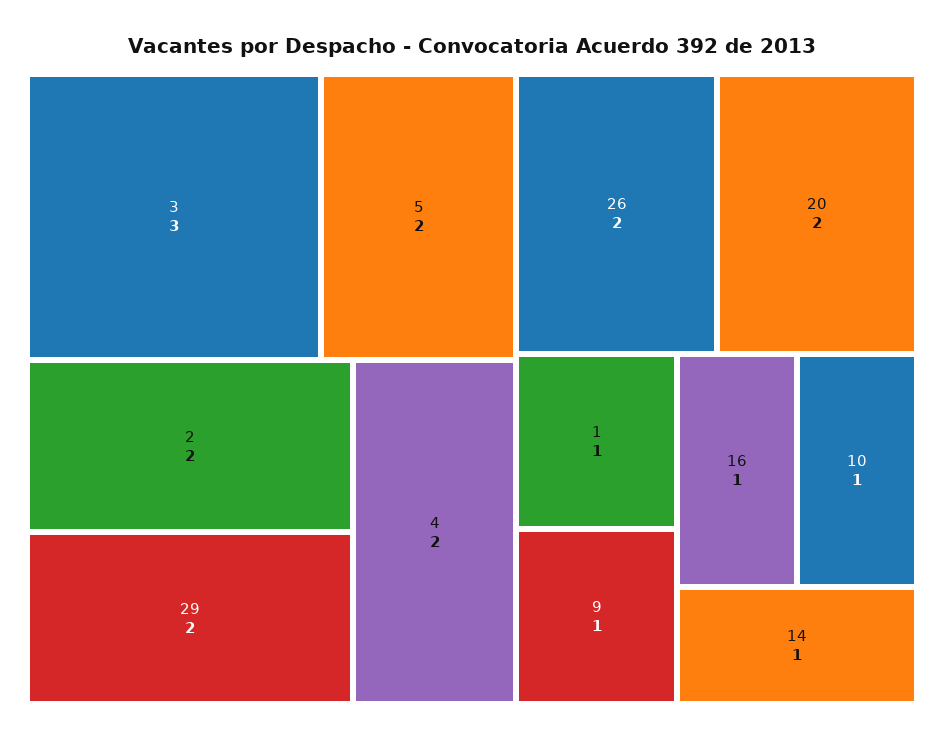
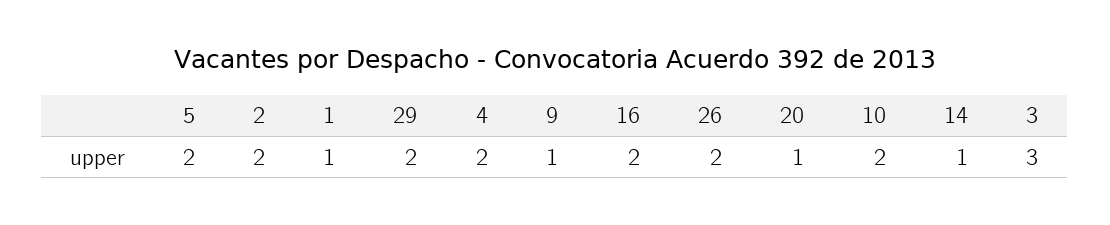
  {
    "3": 3,
    "5": 2,
    "2": 2,
    "29": 2,
    "4": 2,
    "26": 2,
-   "20": 2,
+   "20": 1,
    "1": 1,
    "9": 1,
-   "16": 1,
+   "16": 2,
-   "10": 1,
+   "10": 2,
    "14": 1
  }

